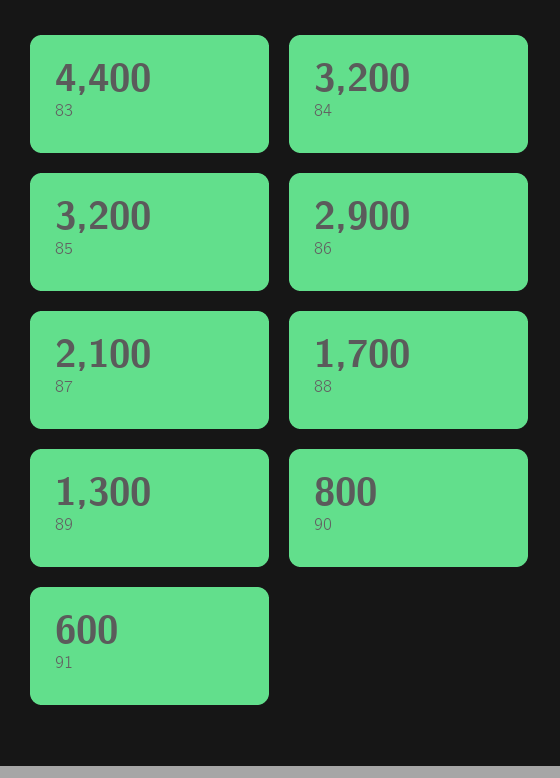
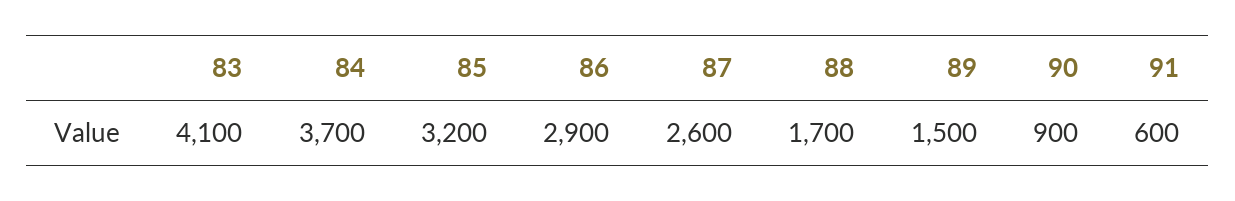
  {
-   "83": 4400,
+   "83": 4100,
-   "84": 3200,
+   "84": 3700,
    "85": 3200,
    "86": 2900,
-   "87": 2100,
+   "87": 2600,
    "88": 1700,
-   "89": 1300,
+   "89": 1500,
-   "90": 800,
+   "90": 900,
    "91": 600
  }

